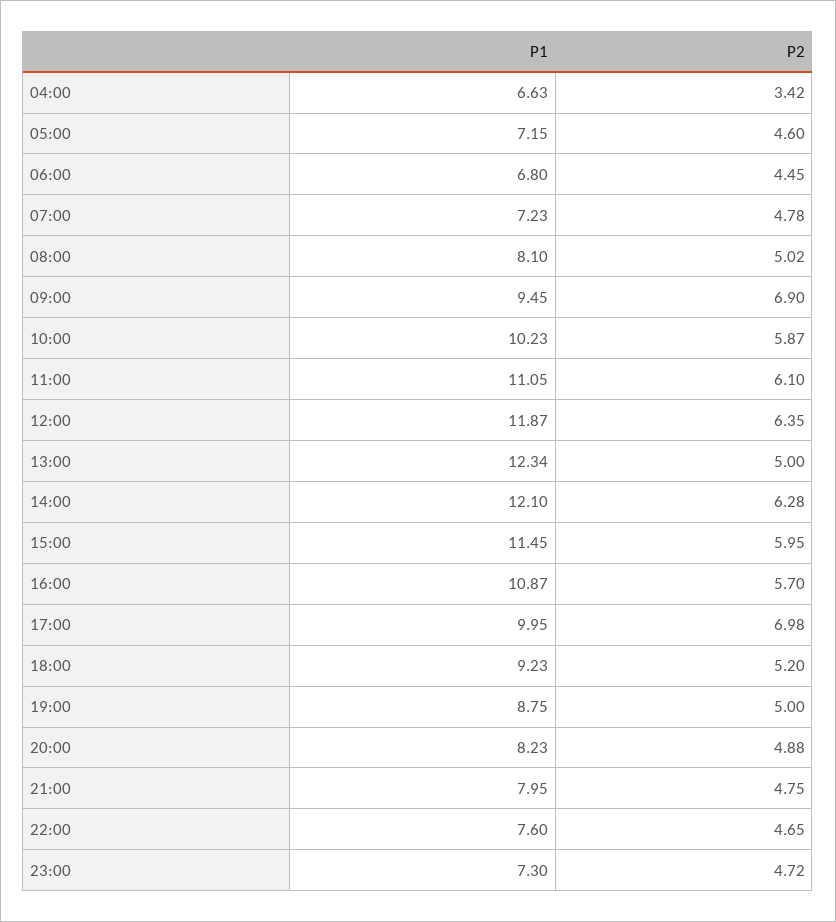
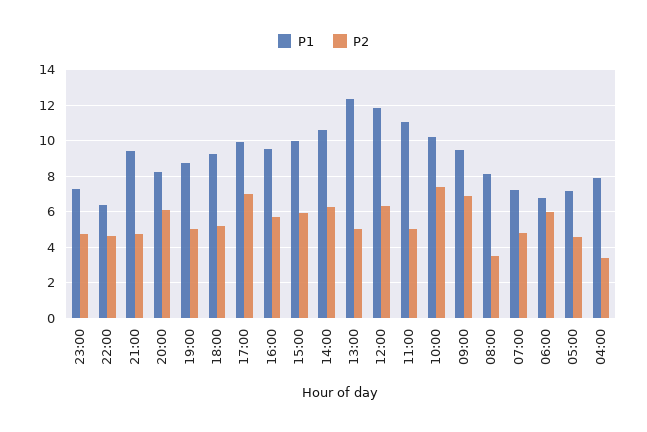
  {
    "P1": {
-     "04:00": 6.63,
+     "04:00": 8,
      "05:00": 7.15,
      "06:00": 6.8,
      "07:00": 7.23,
      "08:00": 8.1,
      "09:00": 9.45,
      "10:00": 10.23,
      "11:00": 11.05,
      "12:00": 11.87,
      "13:00": 12.34,
-     "14:00": 12.1,
+     "14:00": 10.5,
-     "15:00": 11.45,
+     "15:00": 10,
-     "16:00": 10.87,
+     "16:00": 9.5,
      "17:00": 9.95,
      "18:00": 9.23,
      "19:00": 8.75,
      "20:00": 8.23,
-     "21:00": 7.95,
+     "21:00": 9.5,
-     "22:00": 7.6,
+     "22:00": 6.5,
      "23:00": 7.3
    },
    "P2": {
      "04:00": 3.42,
      "05:00": 4.6,
-     "06:00": 4.45,
+     "06:00": 6,
      "07:00": 4.78,
-     "08:00": 5.02,
+     "08:00": 3.5,
      "09:00": 6.9,
-     "10:00": 5.87,
+     "10:00": 7.5,
-     "11:00": 6.1,
+     "11:00": 5,
      "12:00": 6.35,
      "13:00": 5,
      "14:00": 6.28,
      "15:00": 5.95,
      "16:00": 5.7,
      "17:00": 6.98,
      "18:00": 5.2,
      "19:00": 5,
-     "20:00": 4.88,
+     "20:00": 6,
      "21:00": 4.75,
      "22:00": 4.65,
      "23:00": 4.72
    }
  }

